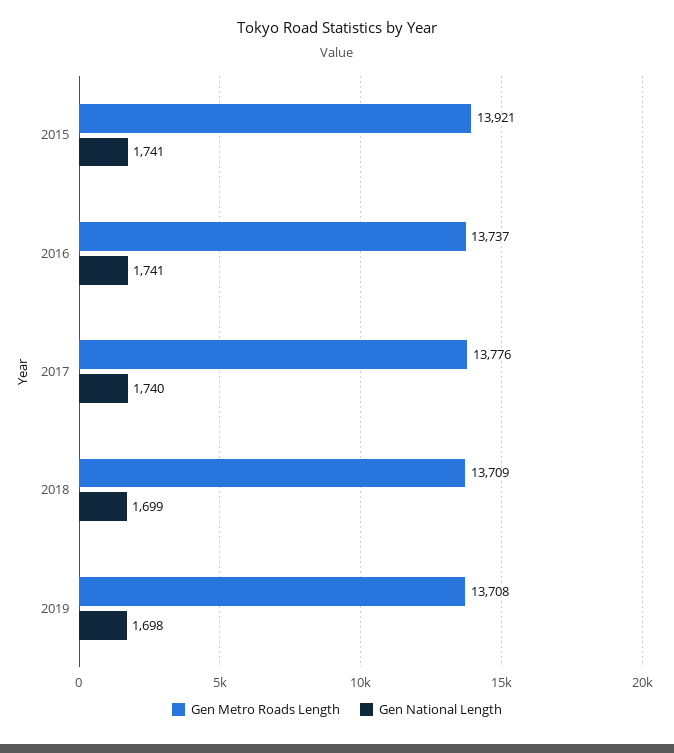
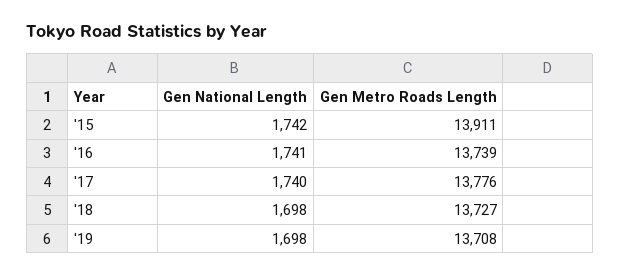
  {
    "Gen Metro Roads Length": {
-     "2015": 13921,
+     "2015": 13911,
-     "2016": 13737,
+     "2016": 13739,
      "2017": 13776,
-     "2018": 13709,
+     "2018": 13727,
      "2019": 13708
    },
    "Gen National Length": {
-     "2015": 1741,
+     "2015": 1742,
      "2016": 1741,
      "2017": 1740,
-     "2018": 1699,
+     "2018": 1698,
      "2019": 1698
    }
  }

